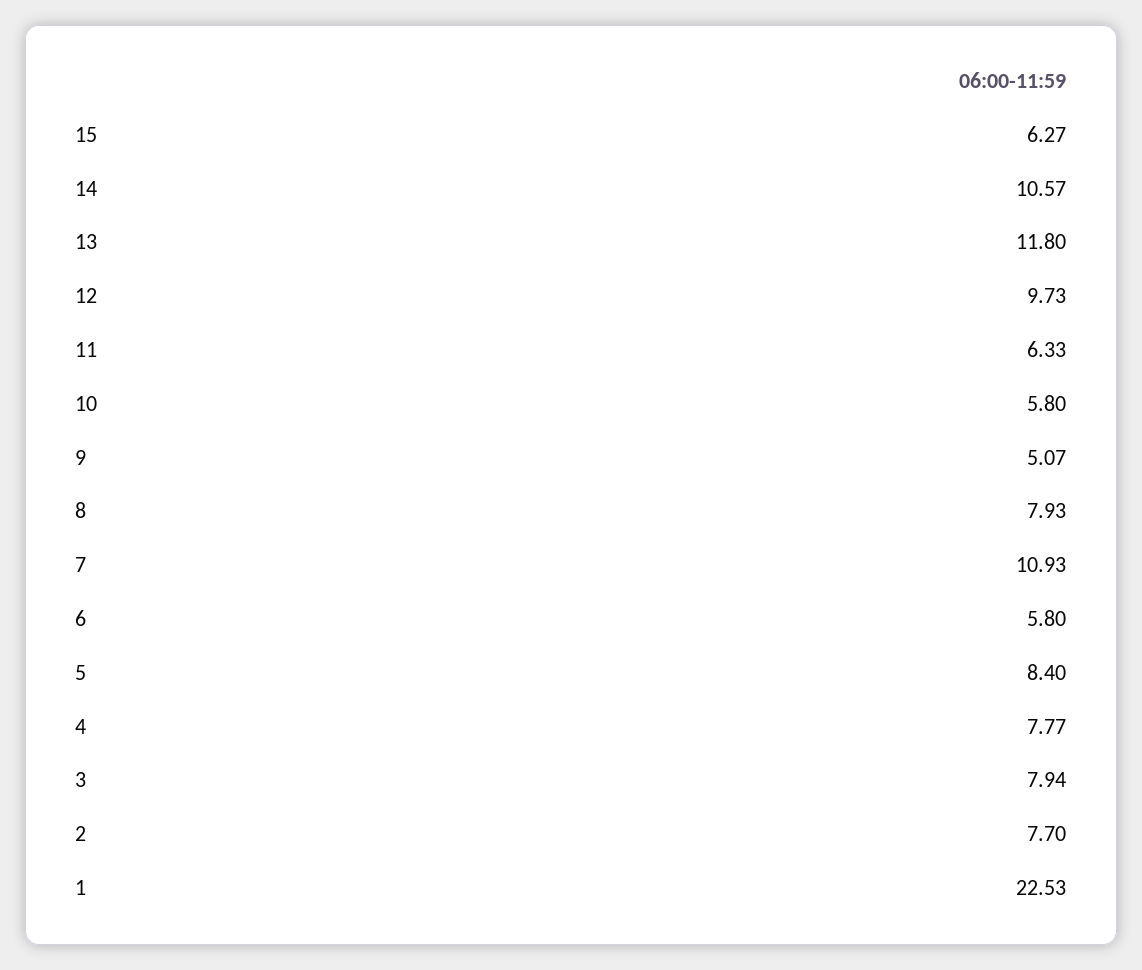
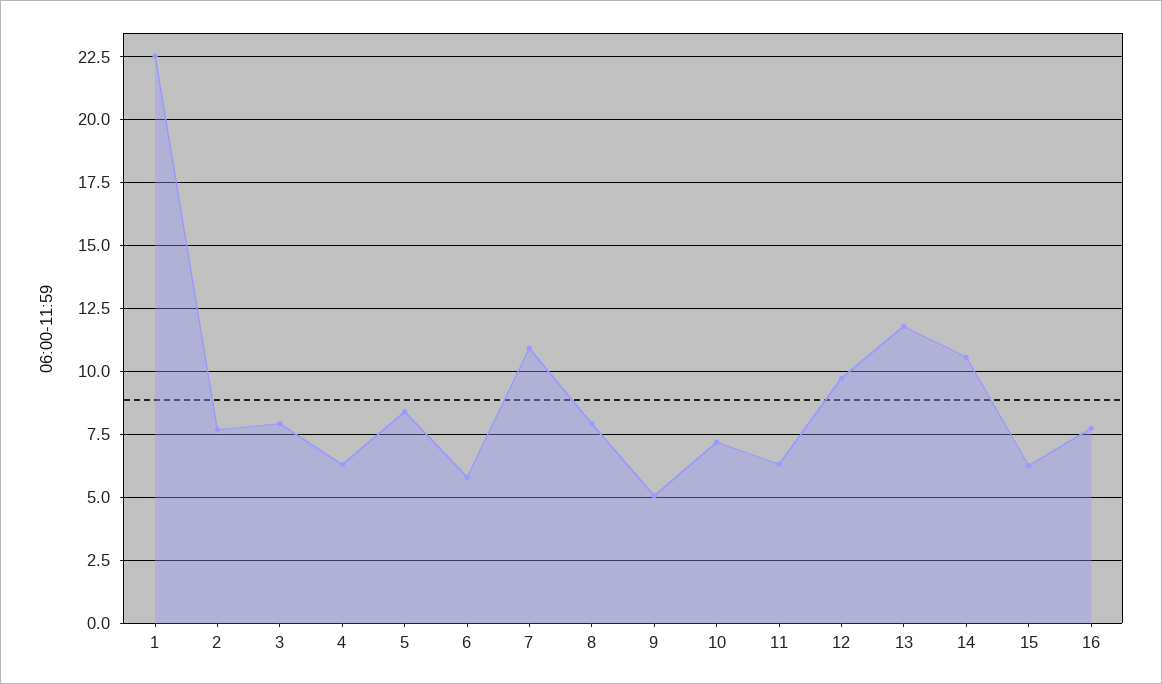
  {
    "15": 6.27,
    "14": 10.57,
    "13": 11.8,
    "12": 9.73,
    "11": 6.33,
-   "10": 5.8,
+   "10": 7.25,
    "9": 5.07,
    "8": 7.93,
    "7": 10.93,
    "6": 5.8,
    "5": 8.4,
-   "4": 7.77,
+   "4": 6.25,
    "3": 7.94,
    "2": 7.7,
-   "1": 22.53
+   "1": 22.53,
+   "16": 7.75
  }

